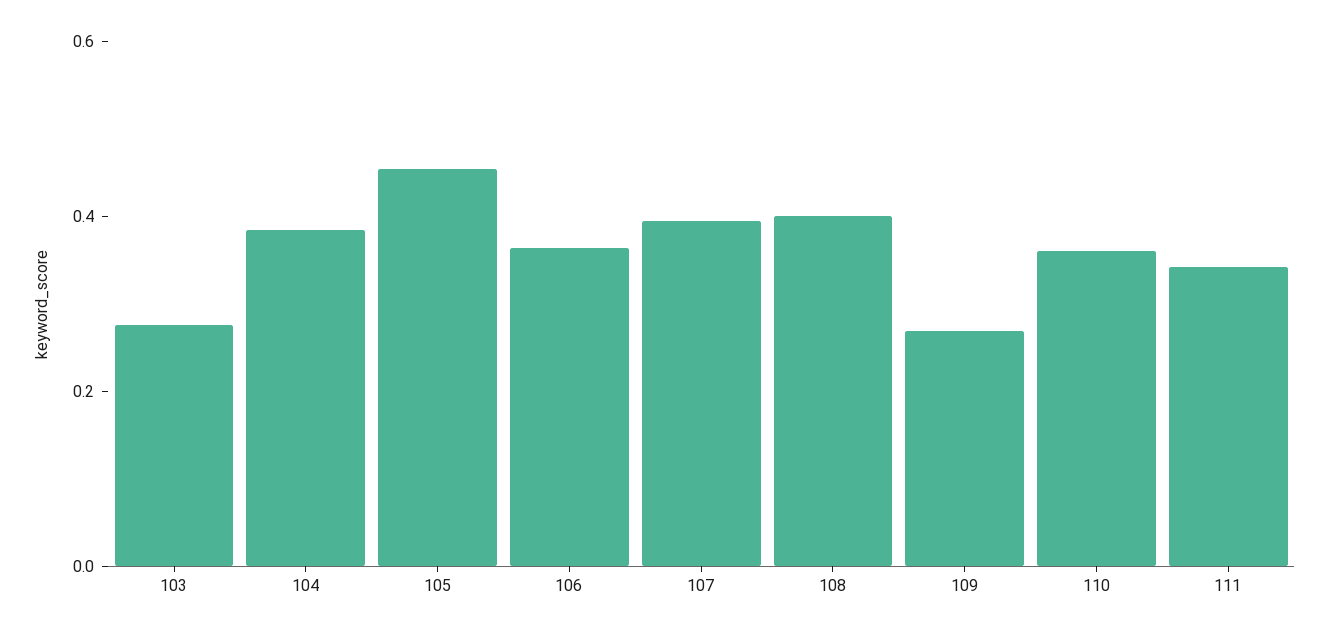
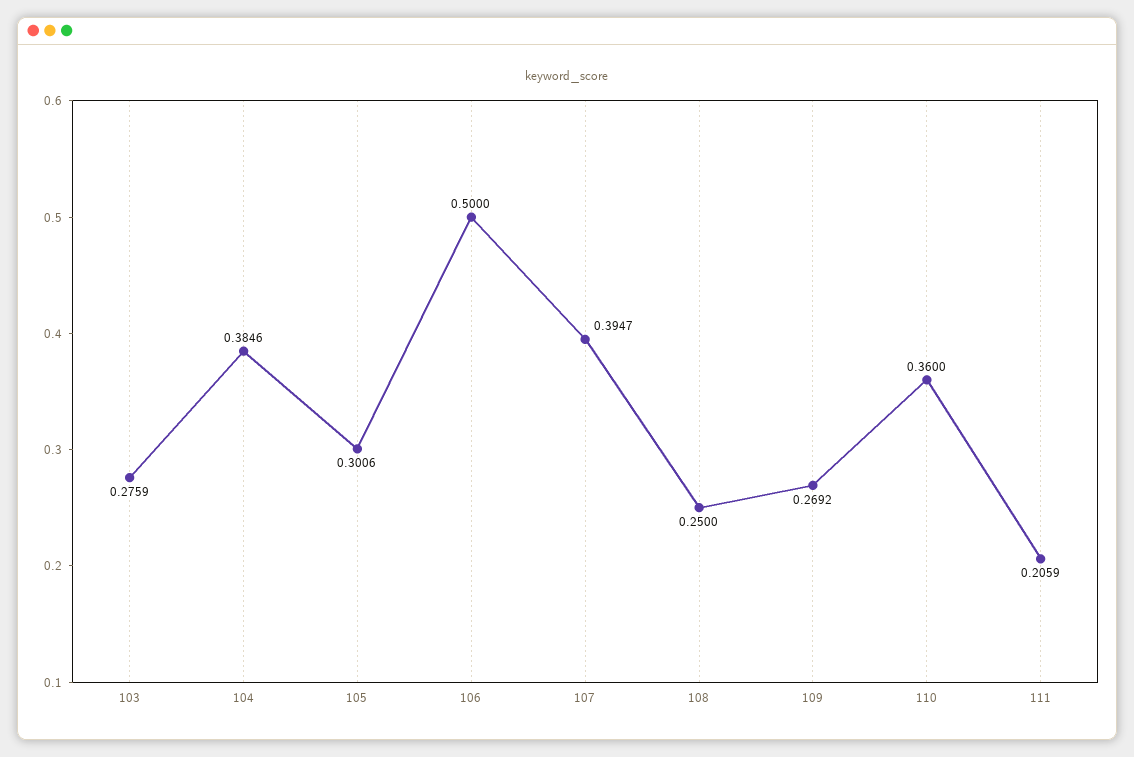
  {
    "103": 0.2759,
    "104": 0.3846,
-   "105": 0.45,
+   "105": 0.3006,
-   "106": 0.35,
+   "106": 0.5,
    "107": 0.3947,
-   "108": 0.4,
+   "108": 0.25,
    "109": 0.2692,
    "110": 0.36,
-   "111": 0.35
+   "111": 0.2059
  }

